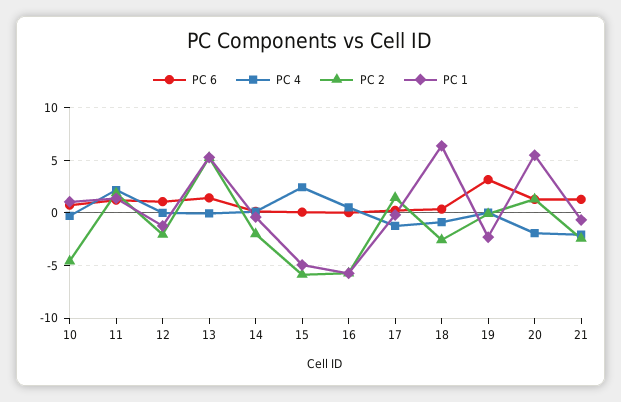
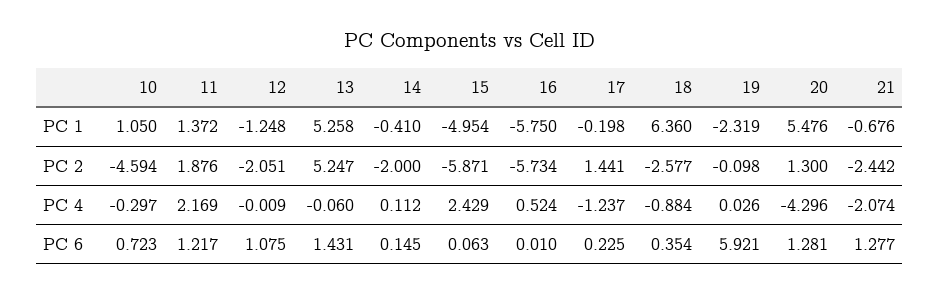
  {
    "PC 6": {
      "10": 0.723,
      "11": 1.217,
      "12": 1.075,
      "13": 1.431,
      "14": 0.145,
      "15": 0.063,
      "16": 0.01,
      "17": 0.225,
      "18": 0.354,
-     "19": 3,
+     "19": 5.921,
      "20": 1.281,
      "21": 1.277
    },
    "PC 4": {
      "10": -0.297,
      "11": 2.169,
      "12": -0.009,
      "13": -0.06,
      "14": 0.112,
      "15": 2.429,
      "16": 0.524,
      "17": -1.237,
      "18": -0.884,
      "19": 0.026,
-     "20": -2,
+     "20": -4.296,
      "21": -2.074
    },
    "PC 2": {
      "10": -4.594,
      "11": 1.876,
      "12": -2.051,
      "13": 5.247,
      "14": -2,
      "15": -5.871,
      "16": -5.734,
      "17": 1.441,
      "18": -2.577,
      "19": -0.098,
      "20": 1.3,
      "21": -2.442
    },
    "PC 1": {
      "10": 1.05,
      "11": 1.372,
      "12": -1.248,
      "13": 5.258,
      "14": -0.41,
      "15": -4.954,
      "16": -5.75,
      "17": -0.198,
      "18": 6.36,
      "19": -2.319,
      "20": 5.476,
      "21": -0.676
    }
  }

